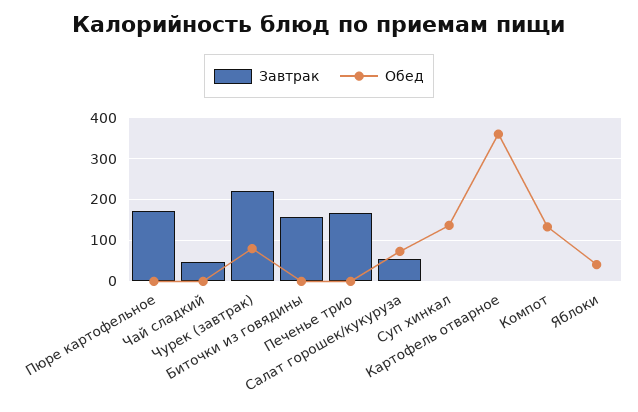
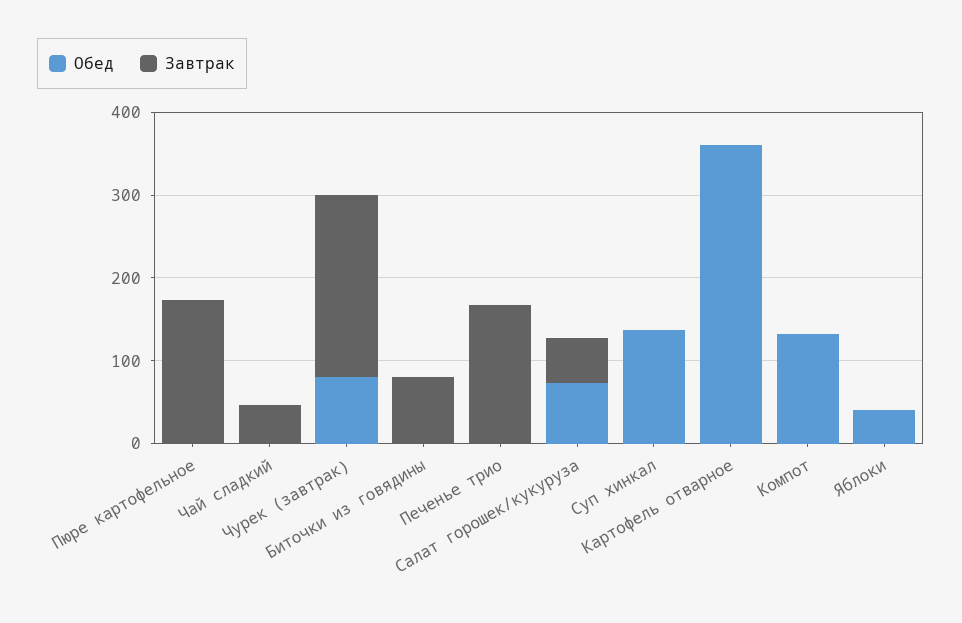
  {
    "Завтрак": {
      "Пюре картофельное": 180,
      "Чай сладкий": 40,
      "Чурек (завтрак)": 220,
-     "Биточки из говядины": 160,
+     "Биточки из говядины": 80,
      "Печенье трио": 160,
      "Салат горошек/кукуруза": 60,
      "Суп хинкал": 0,
      "Картофель отварное": 0,
      "Компот": 0,
      "Яблоки": 0
    },
    "Обед": {
      "Пюре картофельное": 0,
      "Чай сладкий": 0,
      "Чурек (завтрак)": 80,
      "Биточки из говядины": 0,
      "Печенье трио": 0,
      "Салат горошек/кукуруза": 80,
      "Суп хинкал": 140,
      "Картофель отварное": 360,
      "Компот": 140,
      "Яблоки": 40
    }
  }

